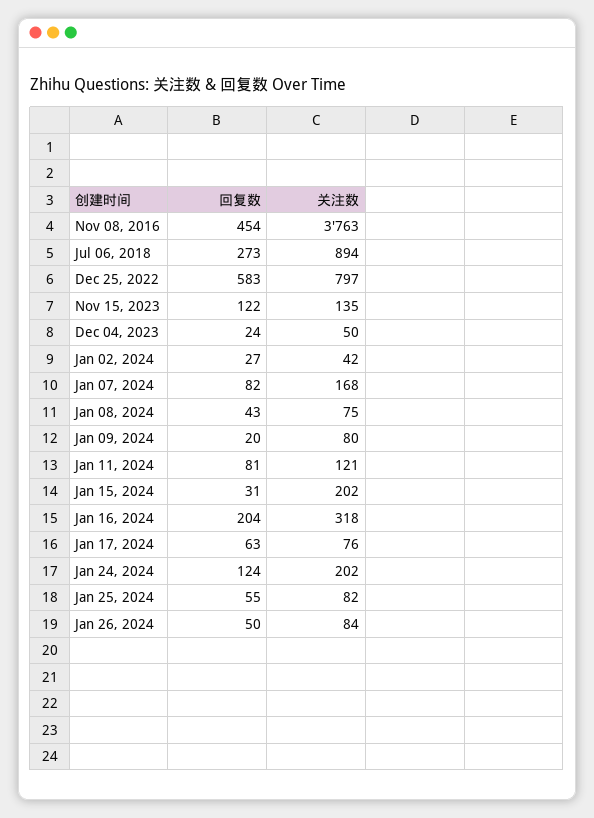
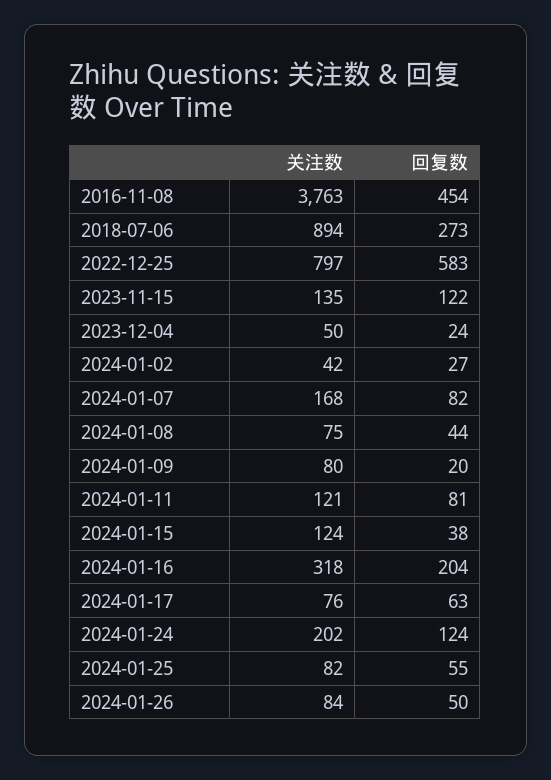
  {
    "回复数": {
      "Nov 08, 2016": 454,
      "Jul 06, 2018": 273,
      "Dec 25, 2022": 583,
      "Nov 15, 2023": 122,
      "Dec 04, 2023": 24,
      "Jan 02, 2024": 27,
      "Jan 07, 2024": 82,
-     "Jan 08, 2024": 43,
+     "Jan 08, 2024": 44,
      "Jan 09, 2024": 20,
      "Jan 11, 2024": 81,
-     "Jan 15, 2024": 31,
+     "Jan 15, 2024": 38,
      "Jan 16, 2024": 204,
      "Jan 17, 2024": 63,
      "Jan 24, 2024": 124,
      "Jan 25, 2024": 55,
      "Jan 26, 2024": 50
    },
    "关注数": {
      "Nov 08, 2016": 3763,
      "Jul 06, 2018": 894,
      "Dec 25, 2022": 797,
      "Nov 15, 2023": 135,
      "Dec 04, 2023": 50,
      "Jan 02, 2024": 42,
      "Jan 07, 2024": 168,
      "Jan 08, 2024": 75,
      "Jan 09, 2024": 80,
      "Jan 11, 2024": 121,
-     "Jan 15, 2024": 202,
+     "Jan 15, 2024": 124,
      "Jan 16, 2024": 318,
      "Jan 17, 2024": 76,
      "Jan 24, 2024": 202,
      "Jan 25, 2024": 82,
      "Jan 26, 2024": 84
    }
  }

